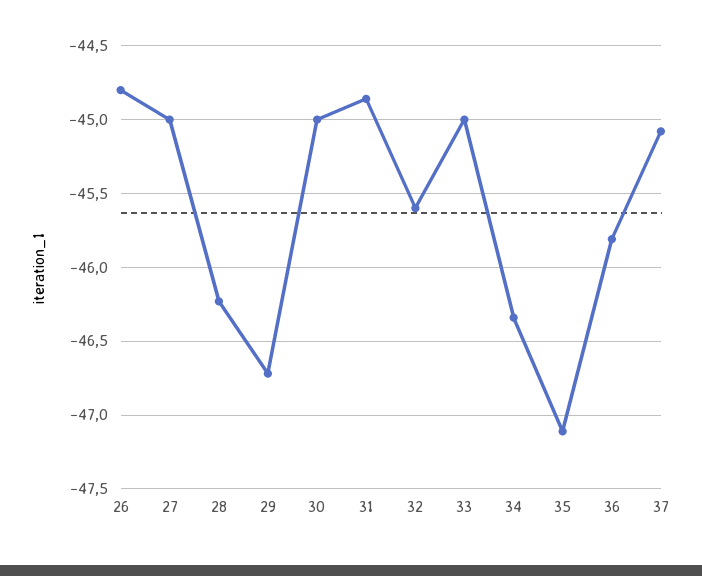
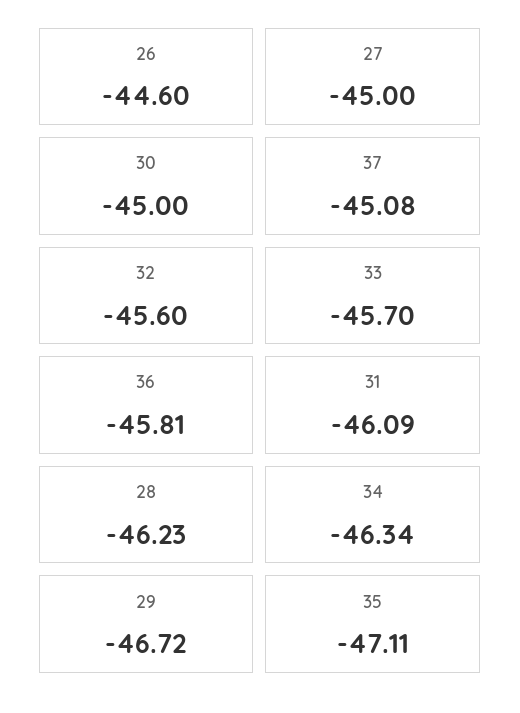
  {
-   "26": -44.8,
+   "26": -44.6,
    "27": -45,
    "28": -46.23,
    "29": -46.72,
    "30": -45,
-   "31": -44.85,
+   "31": -46.09,
    "32": -45.6,
-   "33": -45,
+   "33": -45.7,
    "34": -46.34,
    "35": -47.11,
    "36": -45.81,
    "37": -45.08
  }

